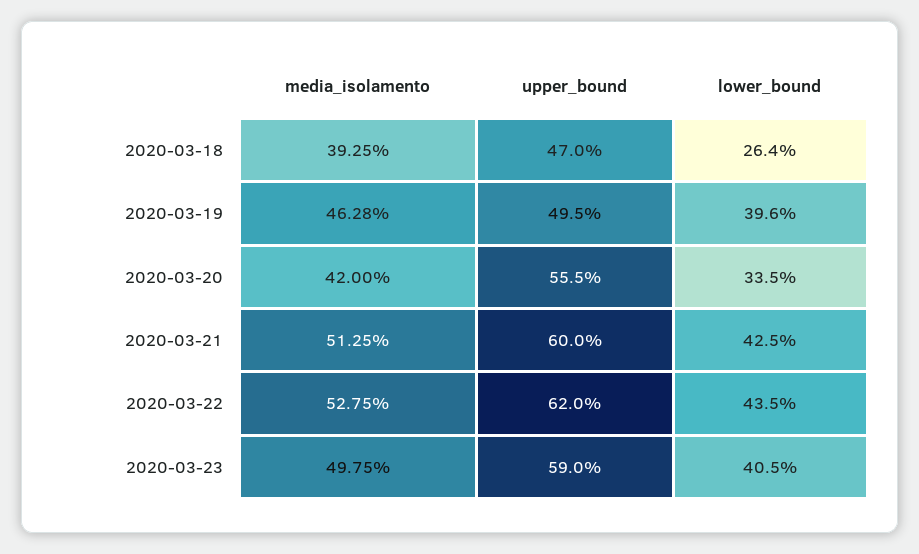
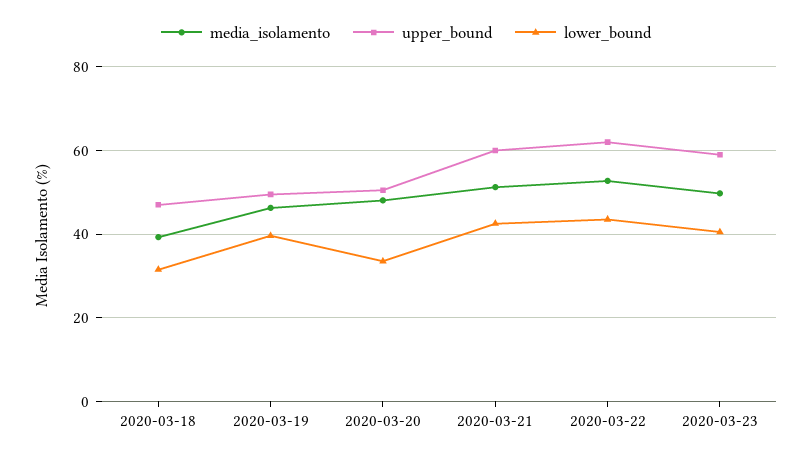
  {
    "media_isolamento": {
      "2020-03-18": 39.25,
      "2020-03-19": 46.28,
-     "2020-03-20": 42,
+     "2020-03-20": 48,
      "2020-03-21": 51.25,
      "2020-03-22": 52.75,
      "2020-03-23": 49.75
    },
    "upper_bound": {
      "2020-03-18": 47,
      "2020-03-19": 49.5,
-     "2020-03-20": 55.5,
+     "2020-03-20": 50,
      "2020-03-21": 60,
      "2020-03-22": 62,
      "2020-03-23": 59
    },
    "lower_bound": {
-     "2020-03-18": 26.4,
+     "2020-03-18": 32,
      "2020-03-19": 39.6,
      "2020-03-20": 33.5,
      "2020-03-21": 42.5,
      "2020-03-22": 43.5,
      "2020-03-23": 40.5
    }
  }

